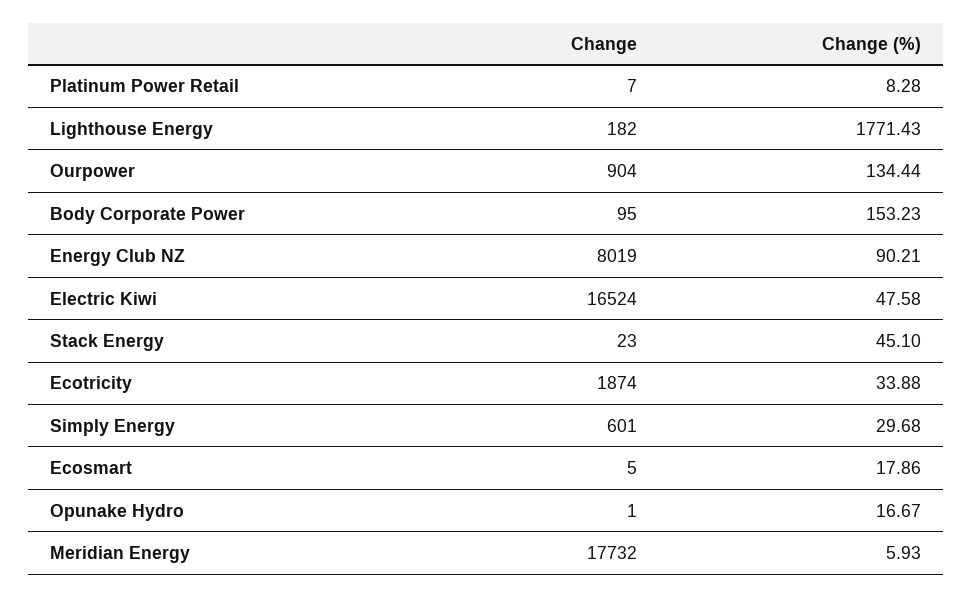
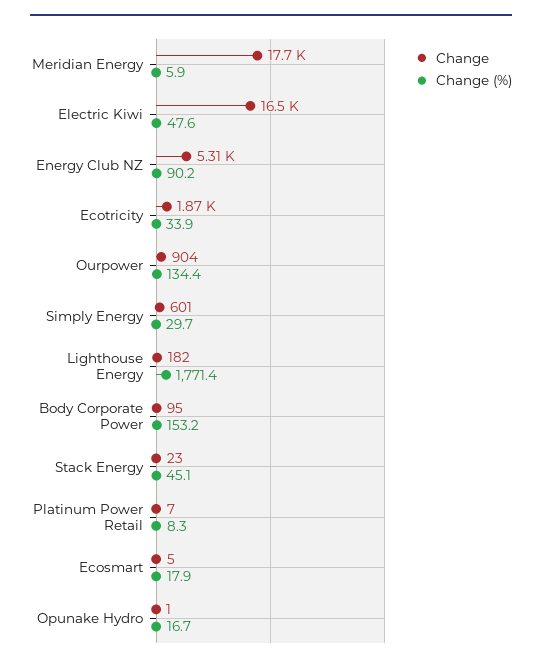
  {
    "Change": {
      "Platinum Power Retail": 7,
      "Lighthouse Energy": 182,
      "Ourpower": 904,
      "Body Corporate Power": 95,
-     "Energy Club NZ": 8019,
+     "Energy Club NZ": 5310,
      "Electric Kiwi": 16524,
      "Stack Energy": 23,
      "Ecotricity": 1874,
      "Simply Energy": 601,
      "Ecosmart": 5,
      "Opunake Hydro": 1,
      "Meridian Energy": 17732
    },
    "Change (%)": {
      "Platinum Power Retail": 8.28,
      "Lighthouse Energy": 1771.43,
      "Ourpower": 134.44,
      "Body Corporate Power": 153.23,
      "Energy Club NZ": 90.21,
      "Electric Kiwi": 47.58,
      "Stack Energy": 45.1,
      "Ecotricity": 33.88,
      "Simply Energy": 29.68,
      "Ecosmart": 17.86,
      "Opunake Hydro": 16.67,
      "Meridian Energy": 5.93
    }
  }

